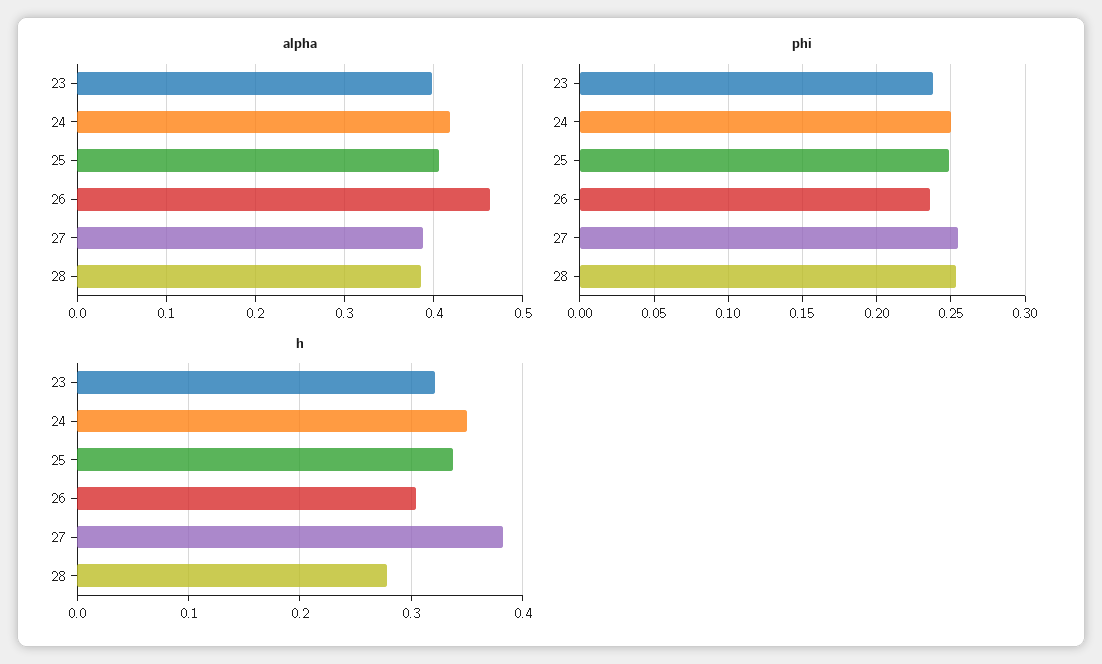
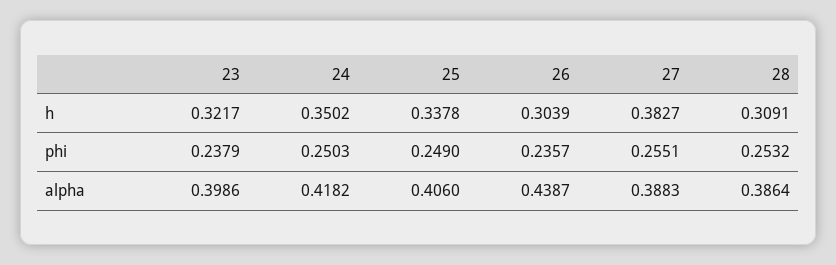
  {
    "alpha": {
      "23": 0.3986,
      "24": 0.4182,
      "25": 0.406,
-     "26": 0.46,
+     "26": 0.4387,
      "27": 0.3883,
      "28": 0.3864
    },
    "phi": {
      "23": 0.2379,
      "24": 0.2503,
      "25": 0.249,
      "26": 0.2357,
      "27": 0.2551,
      "28": 0.2532
    },
    "h": {
      "23": 0.3217,
      "24": 0.3502,
      "25": 0.3378,
      "26": 0.3039,
      "27": 0.3827,
-     "28": 0.28
+     "28": 0.3091
    }
  }

